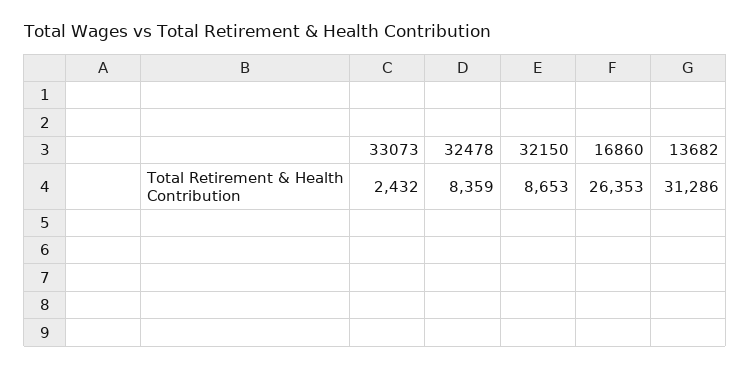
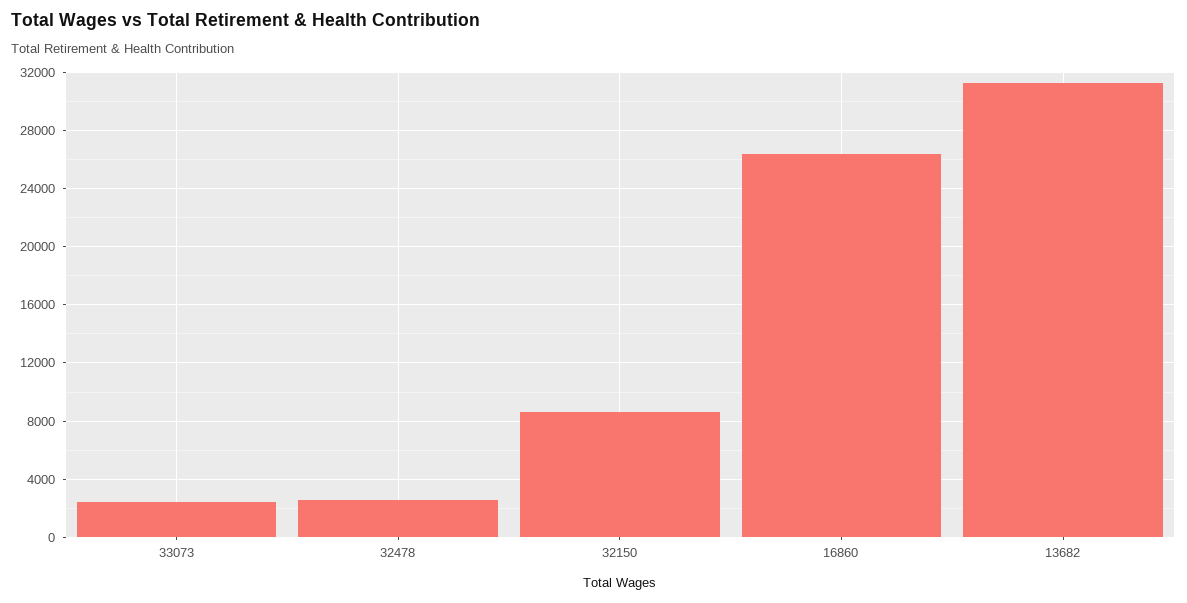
  {
    "33073": 2432,
-   "32478": 8359,
+   "32478": 2500,
    "32150": 8653,
    "16860": 26353,
    "13682": 31286
  }

